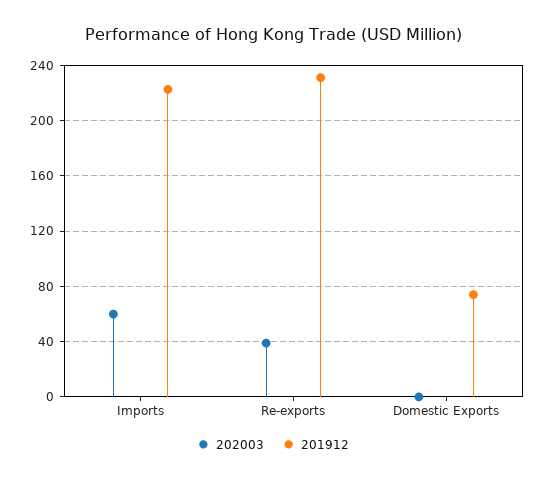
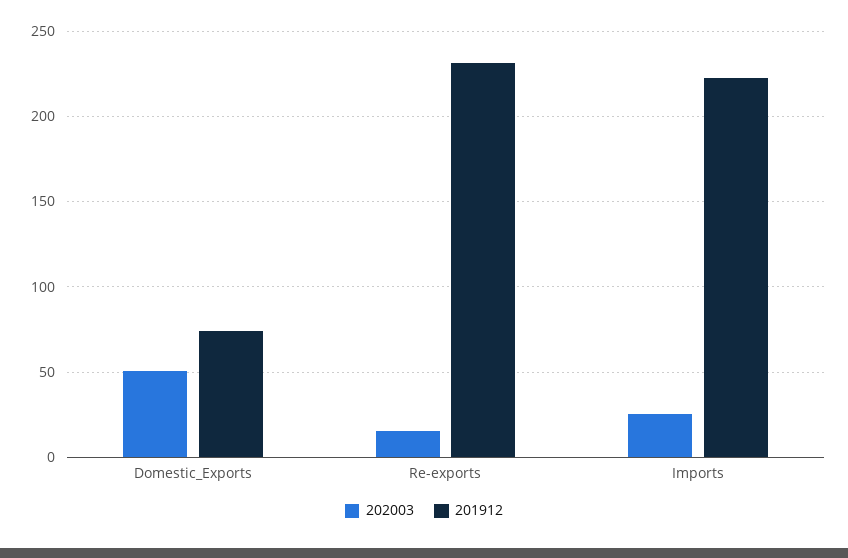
  {
    "202003": {
-     "Imports": 60,
+     "Imports": 25,
-     "Re-exports": 40,
+     "Re-exports": 15,
-     "Domestic Exports": 0
+     "Domestic Exports": 50
    },
    "201912": {
      "Imports": 225,
      "Re-exports": 230,
      "Domestic Exports": 75
    }
  }

